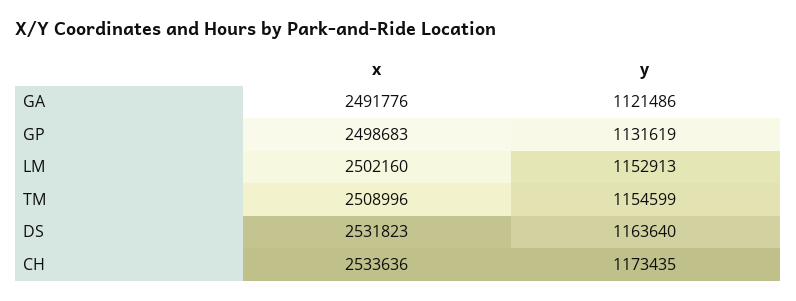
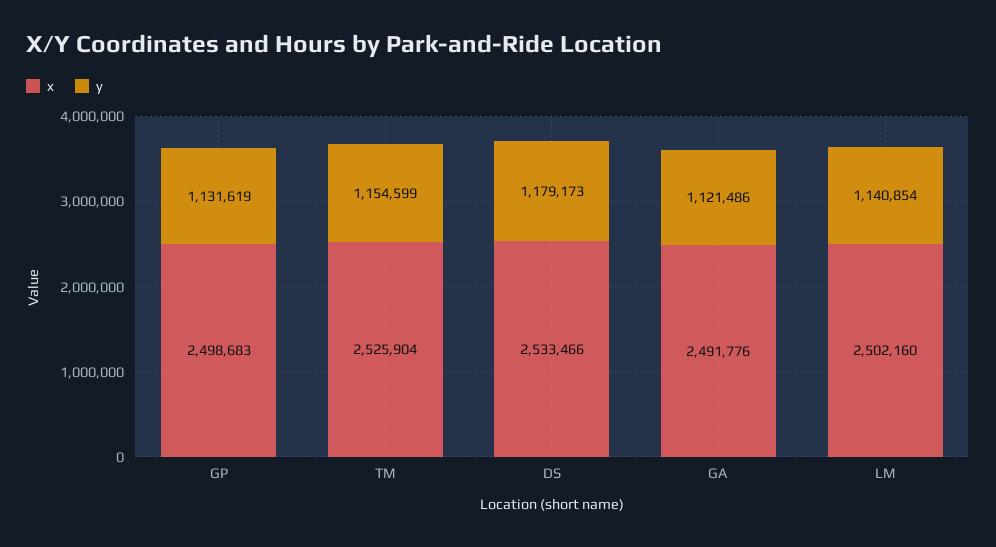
  {
    "x": {
      "GA": 2491776,
      "GP": 2498683,
      "LM": 2502160,
-     "TM": 2508996,
+     "TM": 2525904,
-     "DS": 2531823,
+     "DS": 2533466
-     "CH": 2533636
    },
    "y": {
      "GA": 1121486,
      "GP": 1131619,
-     "LM": 1152913,
+     "LM": 1140854,
      "TM": 1154599,
-     "DS": 1163640,
+     "DS": 1179173
-     "CH": 1173435
    }
  }

